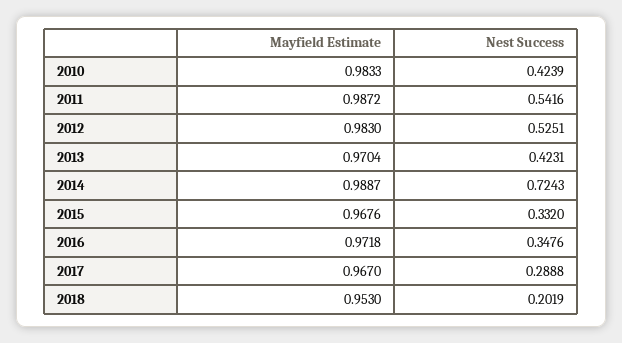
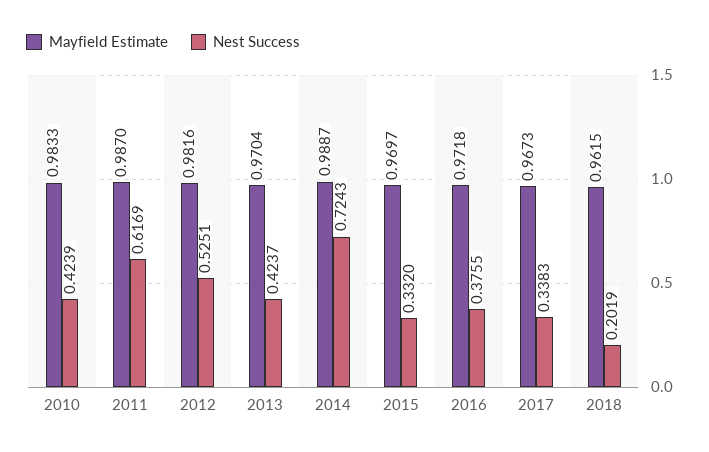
  {
    "Mayfield Estimate": {
      "2010": 0.9833,
-     "2011": 0.9872,
+     "2011": 0.987,
-     "2012": 0.983,
+     "2012": 0.9816,
      "2013": 0.9704,
      "2014": 0.9887,
-     "2015": 0.9676,
+     "2015": 0.9697,
      "2016": 0.9718,
-     "2017": 0.967,
+     "2017": 0.9673,
-     "2018": 0.953
+     "2018": 0.9615
    },
    "Nest Success": {
      "2010": 0.4239,
-     "2011": 0.5416,
+     "2011": 0.6169,
      "2012": 0.5251,
-     "2013": 0.4231,
+     "2013": 0.4237,
      "2014": 0.7243,
      "2015": 0.332,
-     "2016": 0.3476,
+     "2016": 0.3755,
-     "2017": 0.2888,
+     "2017": 0.3383,
      "2018": 0.2019
    }
  }

